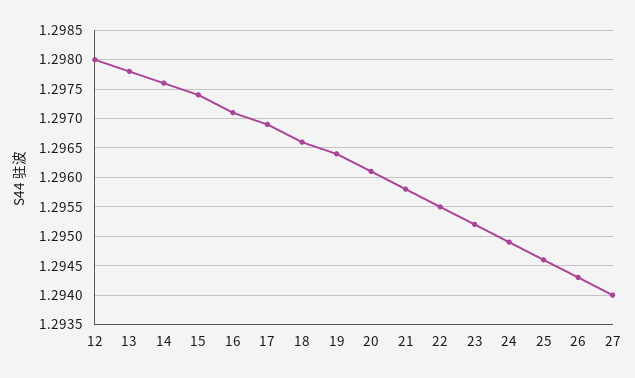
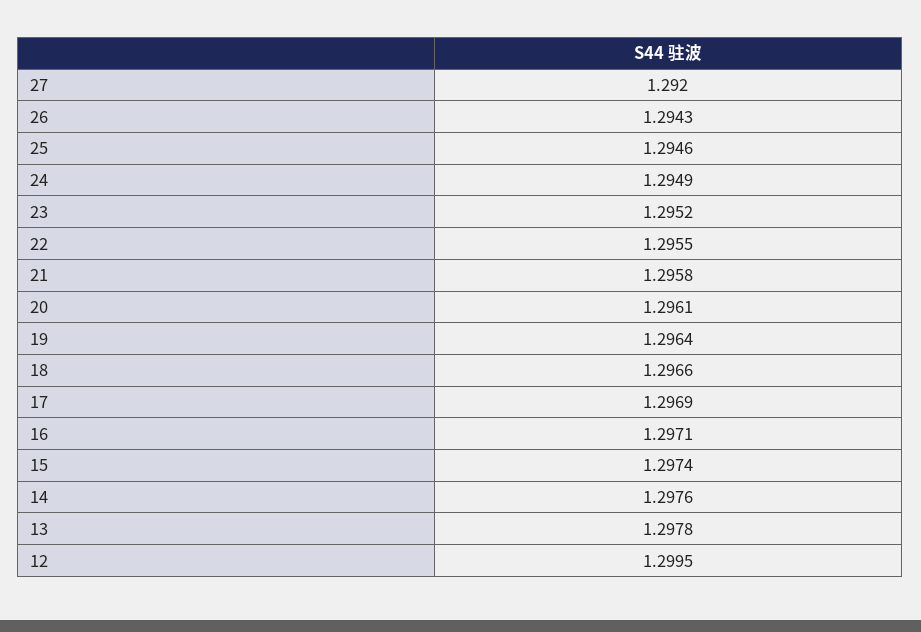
  {
-   "12": 1.298,
+   "12": 1.2995,
    "13": 1.2978,
    "14": 1.2976,
    "15": 1.2974,
    "16": 1.2971,
    "17": 1.2969,
    "18": 1.2966,
    "19": 1.2964,
    "20": 1.2961,
    "21": 1.2958,
    "22": 1.2955,
    "23": 1.2952,
    "24": 1.2949,
    "25": 1.2946,
    "26": 1.2943,
-   "27": 1.294
+   "27": 1.292
  }

